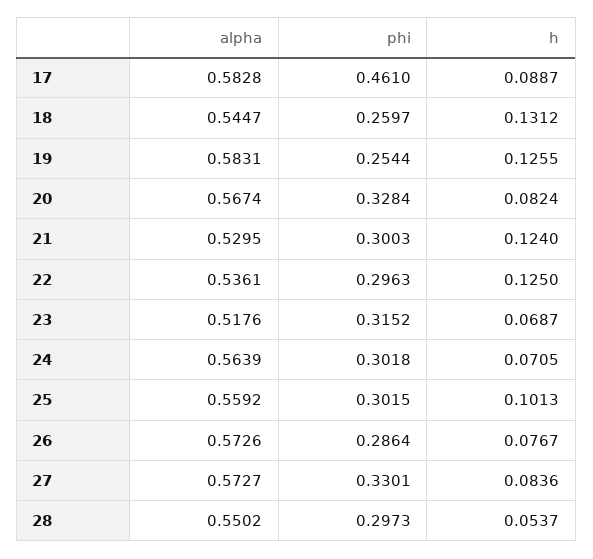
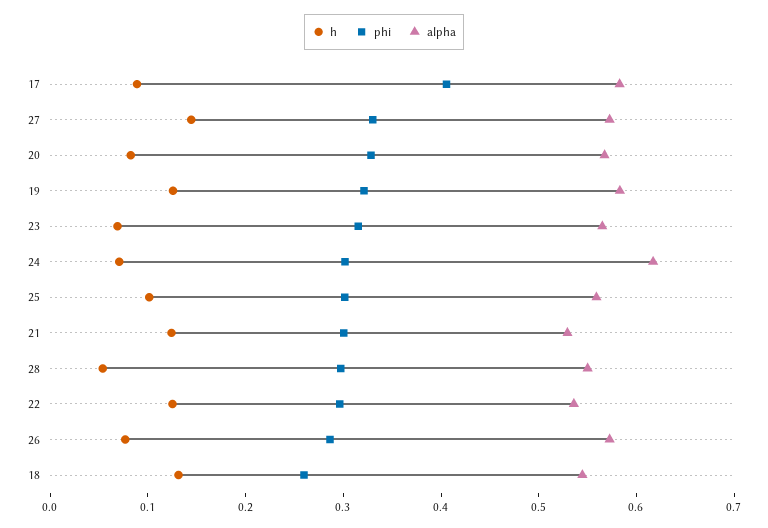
  {
    "alpha": {
      "17": 0.5828,
      "18": 0.5447,
      "19": 0.5831,
      "20": 0.5674,
      "21": 0.5295,
      "22": 0.5361,
-     "23": 0.5176,
+     "23": 0.56,
-     "24": 0.5639,
+     "24": 0.62,
      "25": 0.5592,
      "26": 0.5726,
      "27": 0.5727,
      "28": 0.5502
    },
    "phi": {
-     "17": 0.461,
+     "17": 0.4,
      "18": 0.2597,
-     "19": 0.2544,
+     "19": 0.32,
      "20": 0.3284,
      "21": 0.3003,
      "22": 0.2963,
      "23": 0.3152,
      "24": 0.3018,
      "25": 0.3015,
      "26": 0.2864,
      "27": 0.3301,
      "28": 0.2973
    },
    "h": {
      "17": 0.0887,
      "18": 0.1312,
      "19": 0.1255,
      "20": 0.0824,
      "21": 0.124,
      "22": 0.125,
      "23": 0.0687,
      "24": 0.0705,
      "25": 0.1013,
      "26": 0.0767,
-     "27": 0.0836,
+     "27": 0.14,
      "28": 0.0537
    }
  }

